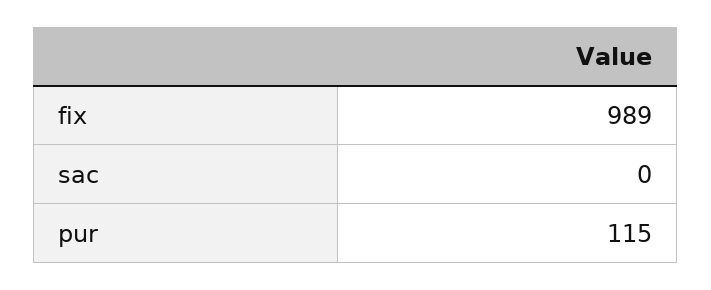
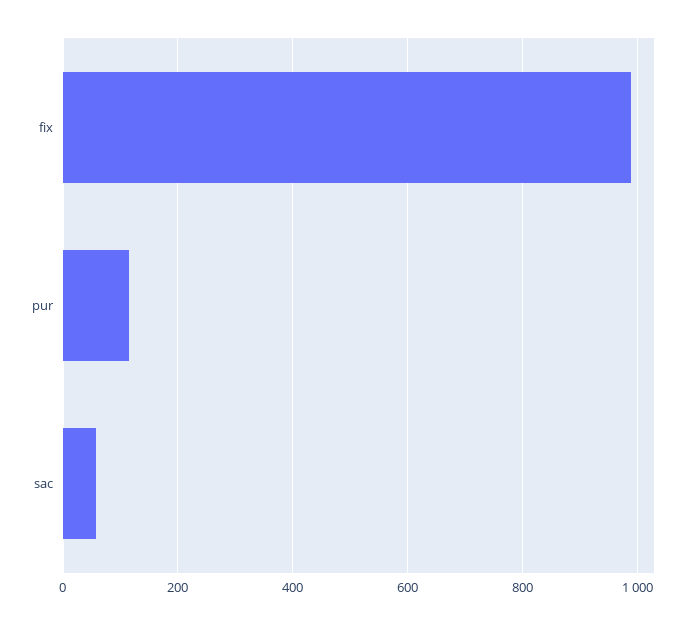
  {
    "fix": 989,
-   "sac": 0,
+   "sac": 60,
    "pur": 115
  }

